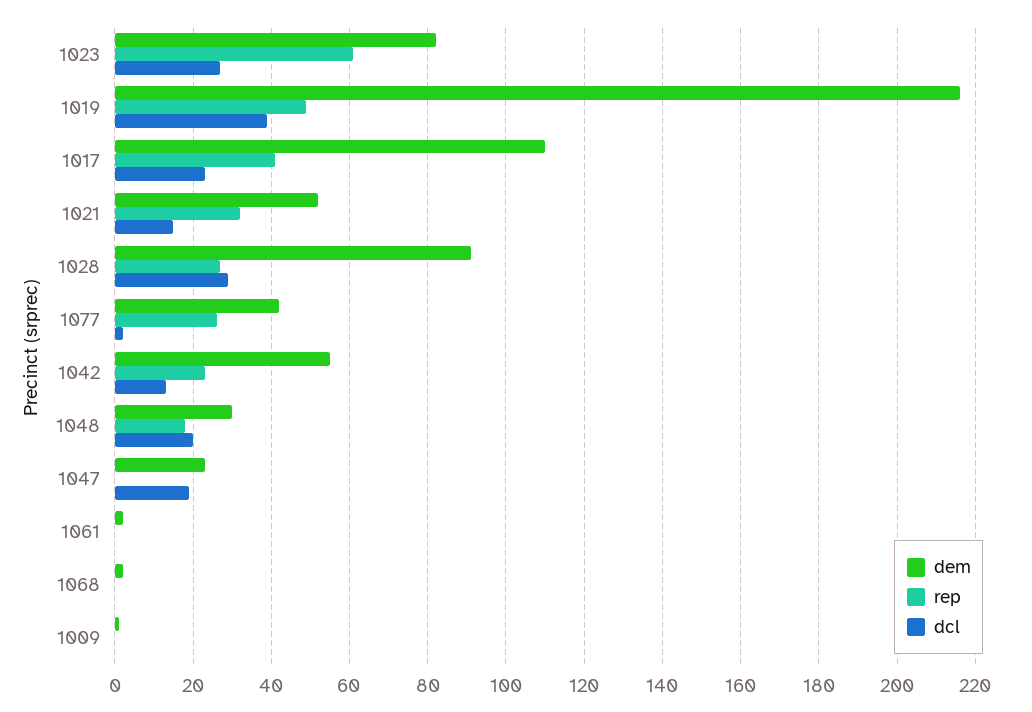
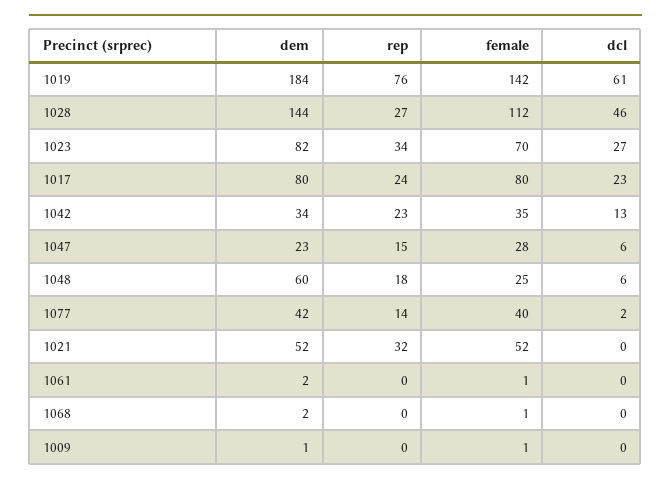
  {
    "dem": {
      "1023": 82,
-     "1019": 215,
+     "1019": 184,
-     "1017": 110,
+     "1017": 80,
      "1021": 52,
-     "1028": 90,
+     "1028": 144,
      "1077": 42,
-     "1042": 55,
+     "1042": 34,
-     "1048": 30,
+     "1048": 60,
      "1047": 23,
      "1061": 2,
      "1068": 2,
      "1009": 1
    },
    "rep": {
-     "1023": 60,
+     "1023": 34,
-     "1019": 50,
+     "1019": 76,
-     "1017": 40,
+     "1017": 24,
      "1021": 32,
      "1028": 27,
-     "1077": 25,
+     "1077": 14,
      "1042": 23,
      "1048": 18,
-     "1047": 0,
+     "1047": 15,
      "1061": 0,
      "1068": 0,
      "1009": 0
    },
    "dcl": {
      "1023": 27,
-     "1019": 40,
+     "1019": 61,
      "1017": 23,
-     "1021": 15,
+     "1021": 0,
-     "1028": 30,
+     "1028": 46,
      "1077": 2,
      "1042": 13,
-     "1048": 20,
+     "1048": 6,
-     "1047": 20,
+     "1047": 6,
      "1061": 0,
      "1068": 0,
      "1009": 0
-   }
+   },
+   "female": {
+     "1019": 142,
+     "1028": 112,
+     "1023": 70,
+     "1017": 80,
+     "1042": 35,
+     "1047": 28,
+     "1048": 25,
+     "1077": 40,
+     "1021": 52,
+     "1061": 1,
+     "1068": 1,
+     "1009": 1
+   }
  }

